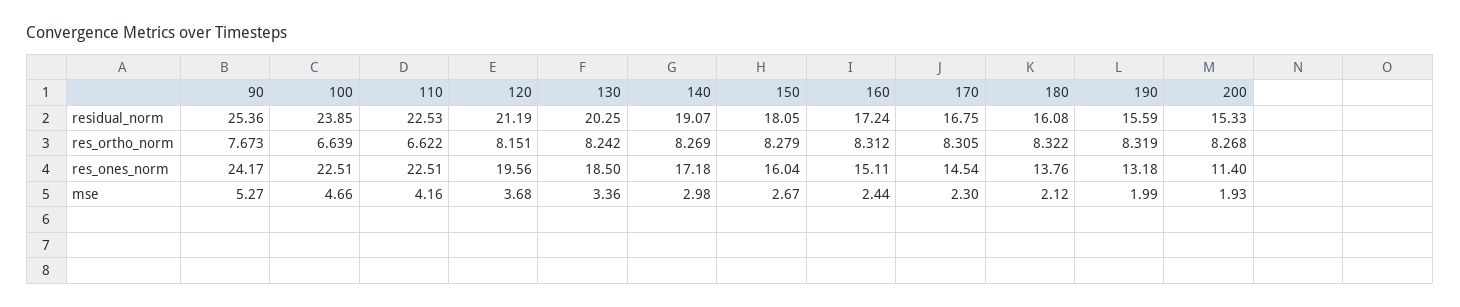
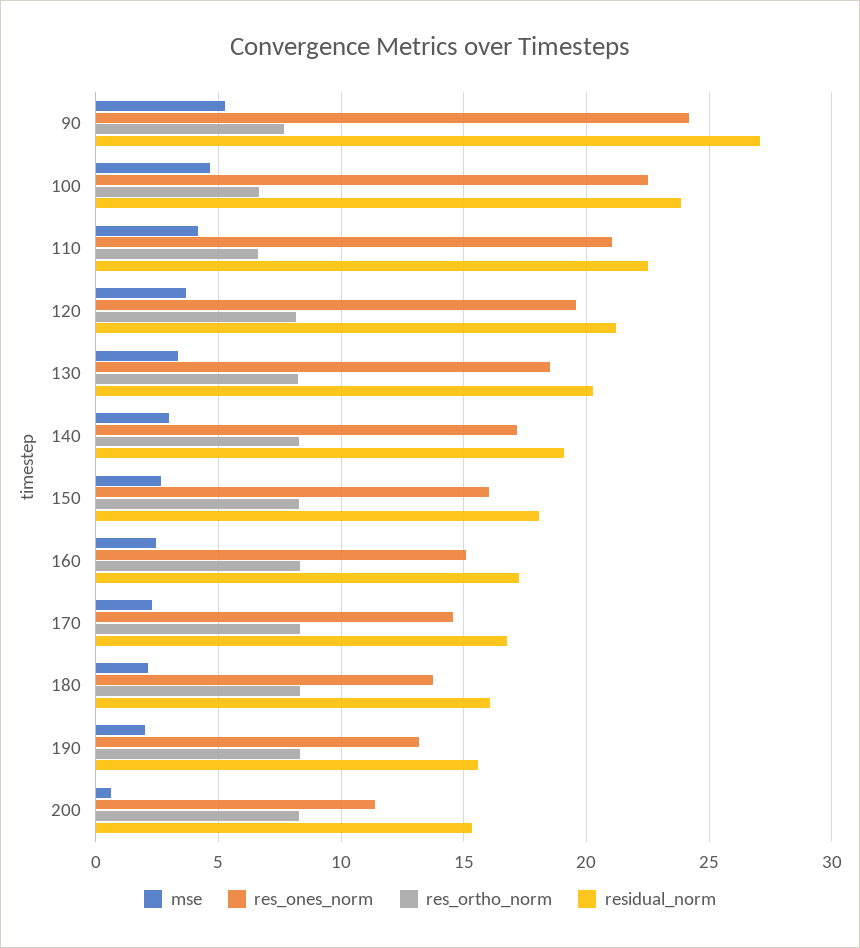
  {
    "residual_norm": {
-     "90": 25.36,
+     "90": 27,
      "100": 23.85,
      "110": 22.53,
      "120": 21.19,
      "130": 20.25,
      "140": 19.07,
      "150": 18.05,
      "160": 17.24,
      "170": 16.75,
      "180": 16.08,
      "190": 15.59,
      "200": 15.33
    },
    "res_ortho_norm": {
      "90": 7.673,
      "100": 6.639,
      "110": 6.622,
      "120": 8.151,
      "130": 8.242,
      "140": 8.269,
      "150": 8.279,
      "160": 8.312,
      "170": 8.305,
      "180": 8.322,
      "190": 8.319,
      "200": 8.268
    },
    "res_ones_norm": {
      "90": 24.17,
      "100": 22.51,
-     "110": 22.51,
+     "110": 21,
      "120": 19.56,
      "130": 18.5,
      "140": 17.18,
      "150": 16.04,
      "160": 15.11,
      "170": 14.54,
      "180": 13.76,
      "190": 13.18,
      "200": 11.4
    },
    "mse": {
      "90": 5.27,
      "100": 4.66,
      "110": 4.16,
      "120": 3.68,
      "130": 3.36,
      "140": 2.98,
      "150": 2.67,
      "160": 2.44,
      "170": 2.3,
      "180": 2.12,
      "190": 1.99,
-     "200": 1.93
+     "200": 0.5
    }
  }

